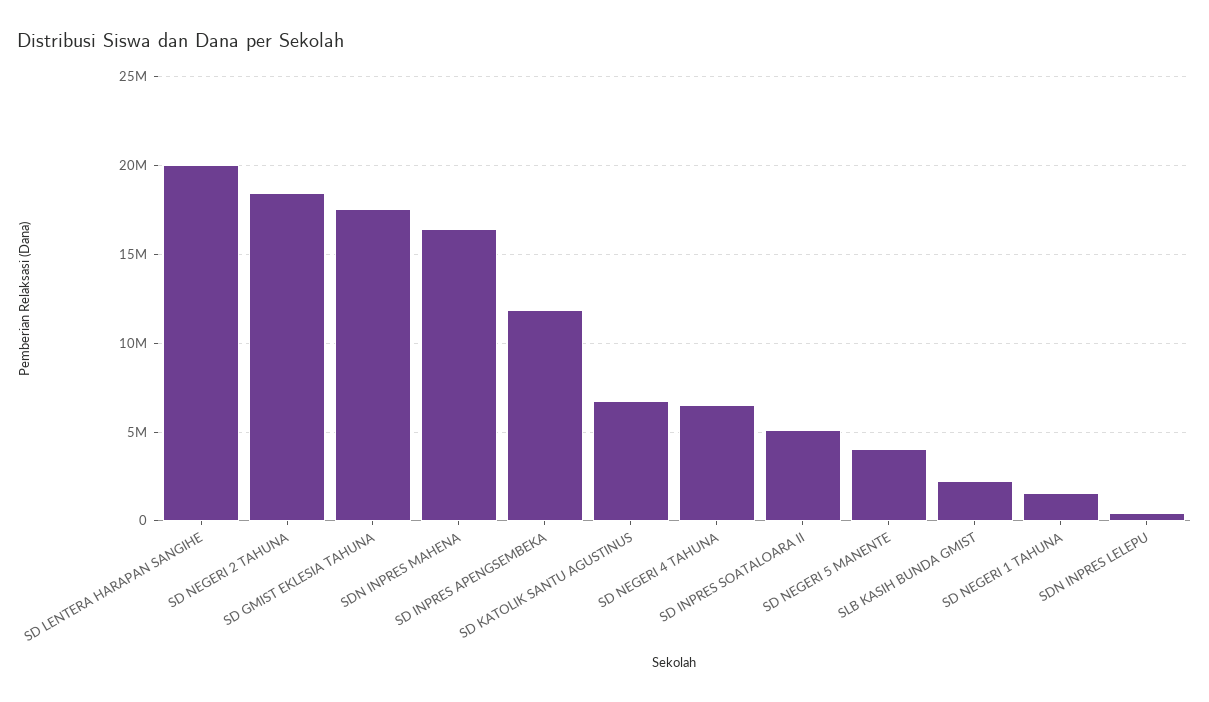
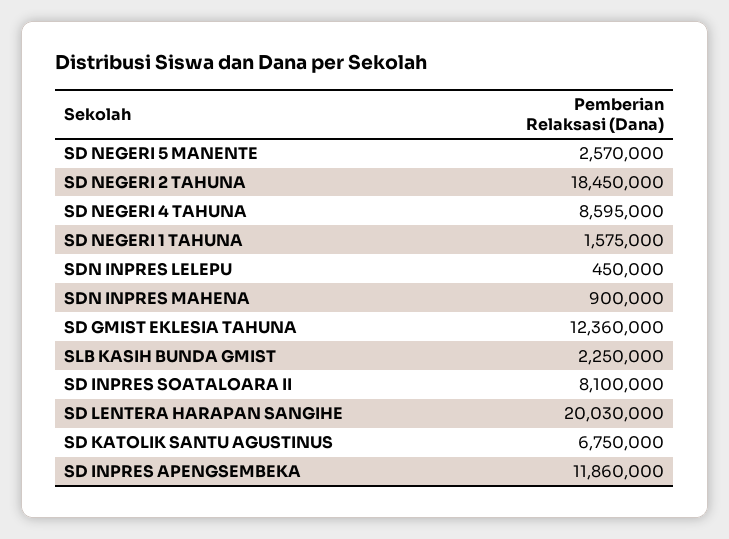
  {
    "SD LENTERA HARAPAN SANGIHE": 20030000,
    "SD NEGERI 2 TAHUNA": 18450000,
-   "SD GMIST EKLESIA TAHUNA": 17500000,
+   "SD GMIST EKLESIA TAHUNA": 12360000,
-   "SDN INPRES MAHENA": 16500000,
+   "SDN INPRES MAHENA": 900000,
    "SD INPRES APENGSEMBEKA": 11860000,
    "SD KATOLIK SANTU AGUSTINUS": 6750000,
-   "SD NEGERI 4 TAHUNA": 6500000,
+   "SD NEGERI 4 TAHUNA": 8595000,
-   "SD INPRES SOATALOARA II": 5000000,
+   "SD INPRES SOATALOARA II": 8100000,
-   "SD NEGERI 5 MANENTE": 4000000,
+   "SD NEGERI 5 MANENTE": 2570000,
    "SLB KASIH BUNDA GMIST": 2250000,
    "SD NEGERI 1 TAHUNA": 1575000,
    "SDN INPRES LELEPU": 450000
  }

